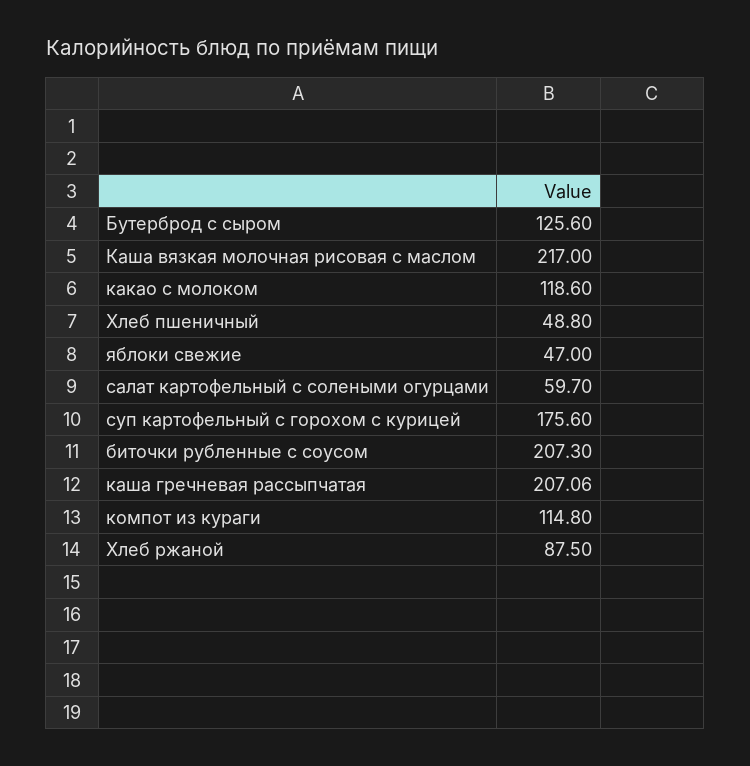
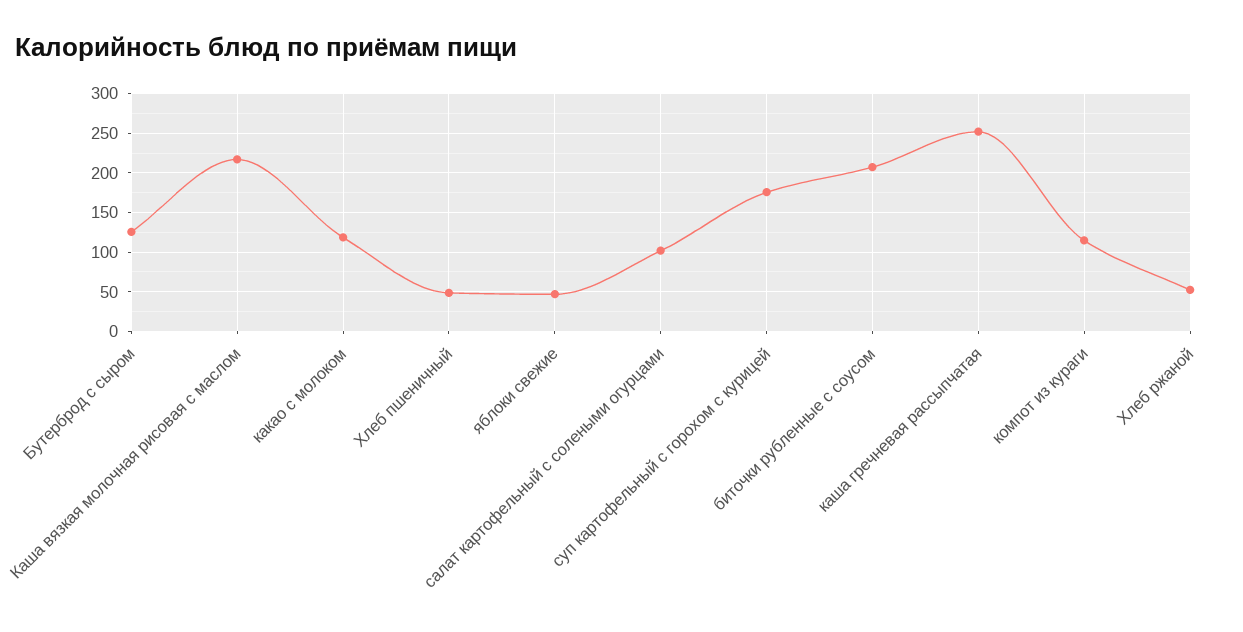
  {
    "Бутерброд с сыром": 125.6,
    "Каша вязкая молочная рисовая с маслом": 217,
    "какао с молоком": 118.6,
    "Хлеб пшеничный": 48.8,
    "яблоки свежие": 47,
-   "салат картофельный с солеными огурцами": 59.7,
+   "салат картофельный с солеными огурцами": 100,
    "суп картофельный с горохом с курицей": 175.6,
    "биточки рубленные с соусом": 207.3,
-   "каша гречневая рассыпчатая": 207.06,
+   "каша гречневая рассыпчатая": 250,
    "компот из кураги": 114.8,
-   "Хлеб ржаной": 87.5
+   "Хлеб ржаной": 50
  }

